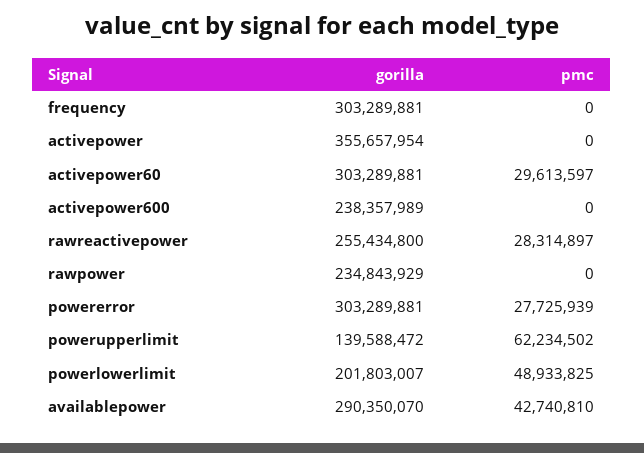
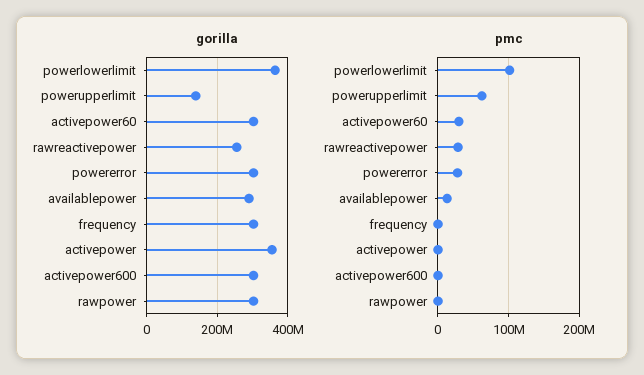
  {
    "gorilla": {
      "frequency": 303289881,
      "activepower": 355657954,
      "activepower60": 303289881,
-     "activepower600": 238357989,
+     "activepower600": 300000000,
      "rawreactivepower": 255434800,
-     "rawpower": 234843929,
+     "rawpower": 300000000,
      "powererror": 303289881,
      "powerupperlimit": 139588472,
-     "powerlowerlimit": 201803007,
+     "powerlowerlimit": 360000000,
      "availablepower": 290350070
    },
    "pmc": {
      "frequency": 0,
      "activepower": 0,
      "activepower60": 29613597,
      "activepower600": 0,
      "rawreactivepower": 28314897,
      "rawpower": 0,
      "powererror": 27725939,
      "powerupperlimit": 62234502,
-     "powerlowerlimit": 48933825,
+     "powerlowerlimit": 100000000,
-     "availablepower": 42740810
+     "availablepower": 10000000
    }
  }

